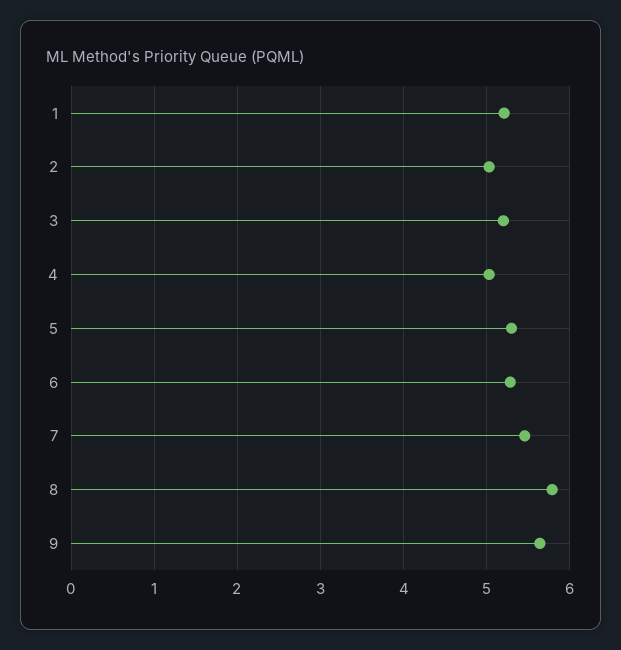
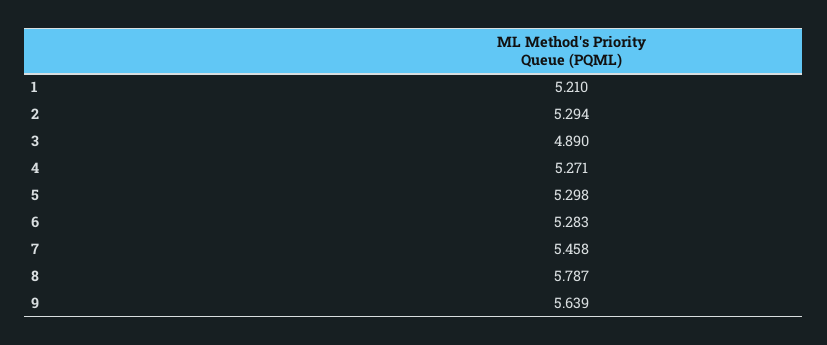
  {
    "1": 5.21,
-   "2": 5,
+   "2": 5.294,
-   "3": 5.2,
+   "3": 4.89,
-   "4": 5,
+   "4": 5.271,
    "5": 5.298,
    "6": 5.283,
    "7": 5.458,
    "8": 5.787,
    "9": 5.639
  }

